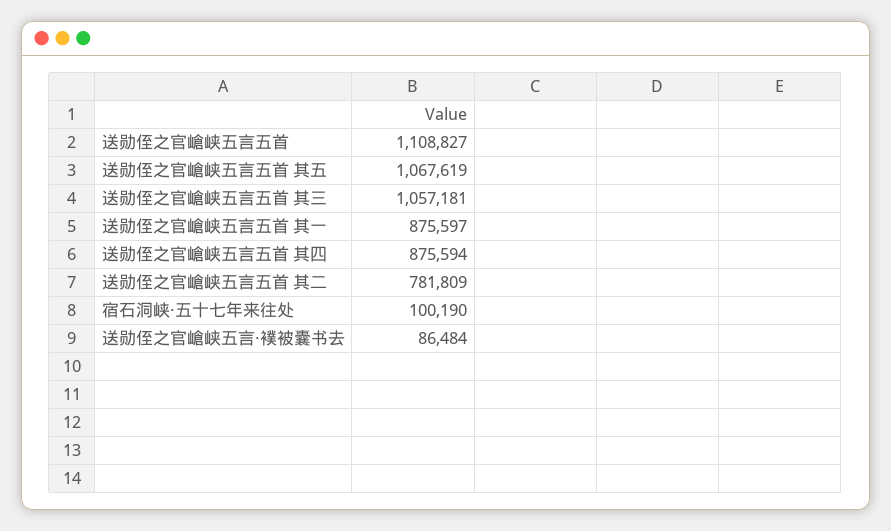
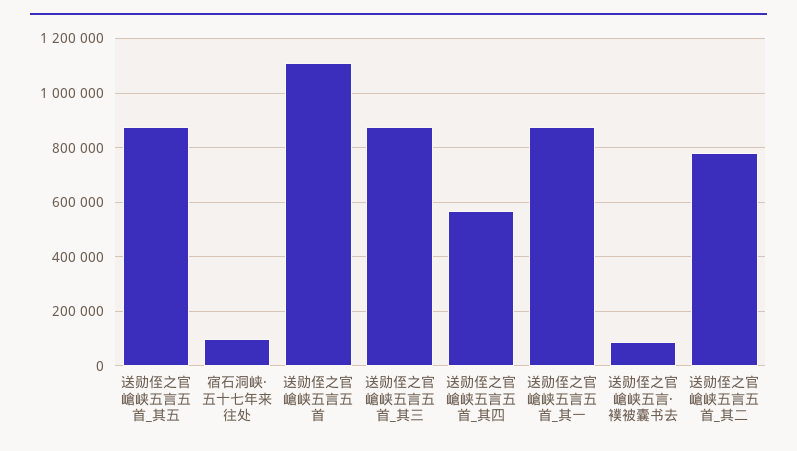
  {
    "送勋侄之官嵢峡五言五首": 1108827,
-   "送勋侄之官嵢峡五言五首 其五": 1067619,
+   "送勋侄之官嵢峡五言五首 其五": 875000,
-   "送勋侄之官嵢峡五言五首 其三": 1057181,
+   "送勋侄之官嵢峡五言五首 其三": 875000,
    "送勋侄之官嵢峡五言五首 其一": 875597,
-   "送勋侄之官嵢峡五言五首 其四": 875594,
+   "送勋侄之官嵢峡五言五首 其四": 575000,
    "送勋侄之官嵢峡五言五首 其二": 781809,
    "宿石洞峡·五十七年来往处": 100190,
    "送勋侄之官嵢峡五言·襆被囊书去": 86484
  }

